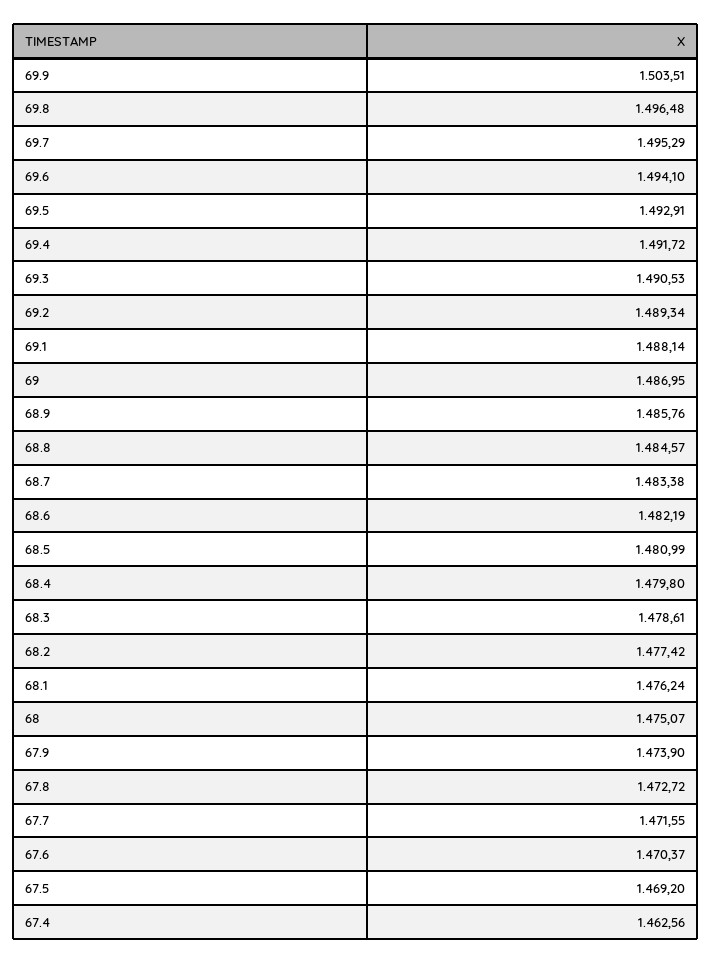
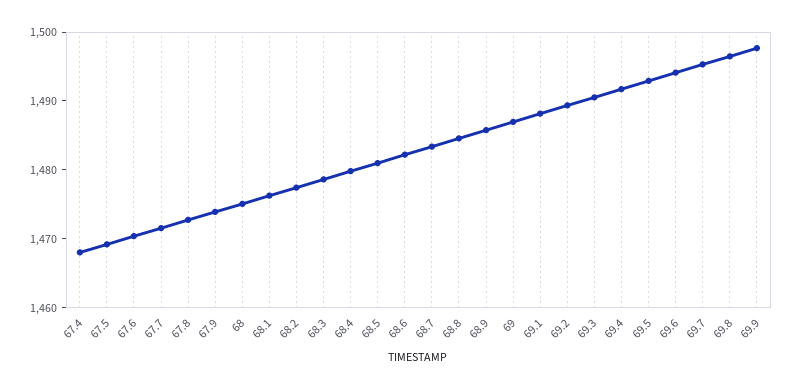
  {
-   "69.9": 1503.51,
+   "69.9": 1498,
    "69.8": 1496.48,
    "69.7": 1495.29,
    "69.6": 1494.1,
    "69.5": 1492.91,
    "69.4": 1491.72,
    "69.3": 1490.53,
    "69.2": 1489.34,
    "69.1": 1488.14,
    "69": 1486.95,
    "68.9": 1485.76,
    "68.8": 1484.57,
    "68.7": 1483.38,
    "68.6": 1482.19,
    "68.5": 1480.99,
    "68.4": 1479.8,
    "68.3": 1478.61,
    "68.2": 1477.42,
    "68.1": 1476.24,
    "68": 1475.07,
    "67.9": 1473.9,
    "67.8": 1472.72,
    "67.7": 1471.55,
    "67.6": 1470.37,
    "67.5": 1469.2,
-   "67.4": 1462.56
+   "67.4": 1468
  }

